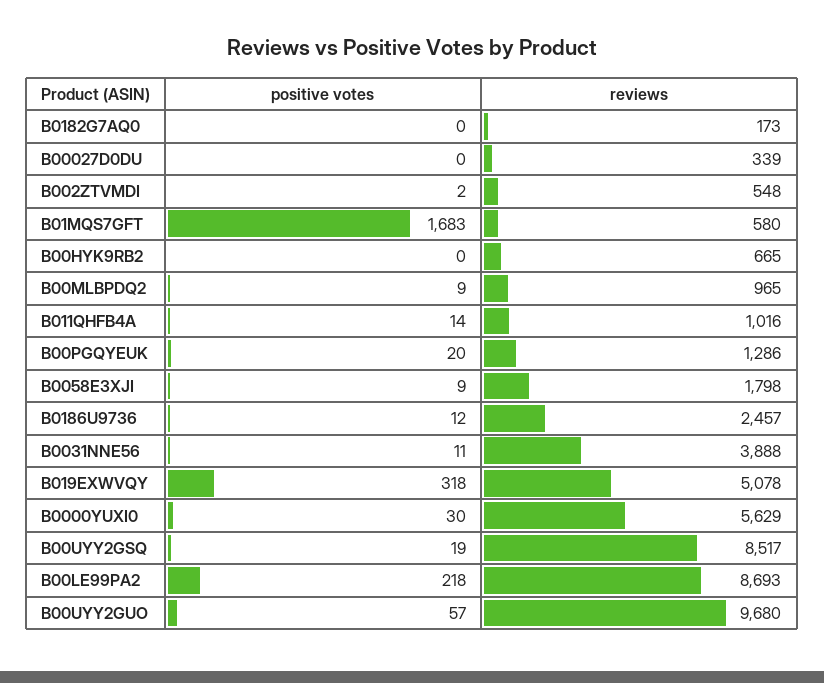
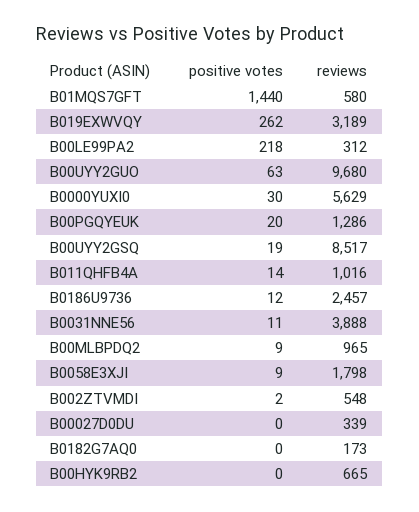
  {
    "positive votes": {
      "B0182G7AQ0": 0,
      "B00027D0DU": 0,
      "B002ZTVMDI": 2,
-     "B01MQS7GFT": 1683,
+     "B01MQS7GFT": 1440,
      "B00HYK9RB2": 0,
      "B00MLBPDQ2": 9,
      "B011QHFB4A": 14,
      "B00PGQYEUK": 20,
      "B0058E3XJI": 9,
      "B0186U9736": 12,
      "B0031NNE56": 11,
-     "B019EXWVQY": 318,
+     "B019EXWVQY": 262,
      "B0000YUXI0": 30,
      "B00UYY2GSQ": 19,
      "B00LE99PA2": 218,
-     "B00UYY2GUO": 57
+     "B00UYY2GUO": 63
    },
    "reviews": {
      "B0182G7AQ0": 173,
      "B00027D0DU": 339,
      "B002ZTVMDI": 548,
      "B01MQS7GFT": 580,
      "B00HYK9RB2": 665,
      "B00MLBPDQ2": 965,
      "B011QHFB4A": 1016,
      "B00PGQYEUK": 1286,
      "B0058E3XJI": 1798,
      "B0186U9736": 2457,
      "B0031NNE56": 3888,
-     "B019EXWVQY": 5078,
+     "B019EXWVQY": 3189,
      "B0000YUXI0": 5629,
      "B00UYY2GSQ": 8517,
-     "B00LE99PA2": 8693,
+     "B00LE99PA2": 312,
      "B00UYY2GUO": 9680
    }
  }

